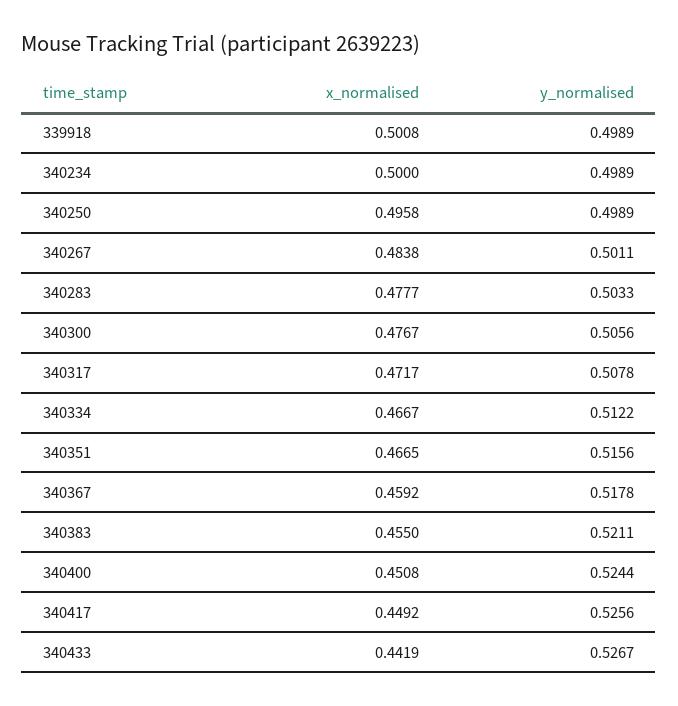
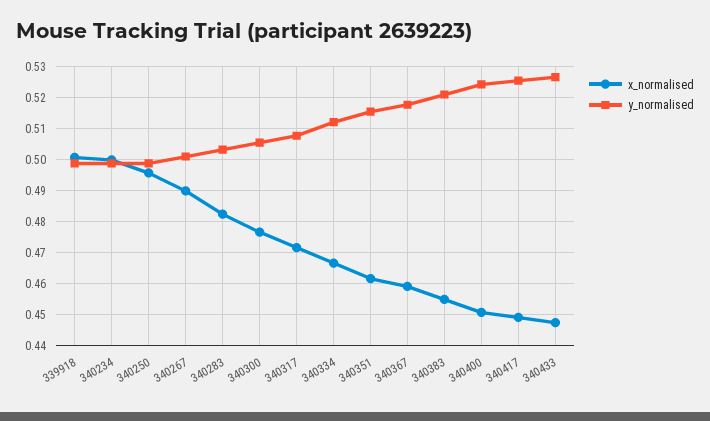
  {
    "x_normalised": {
      "339918": 0.5008,
      "340234": 0.5,
      "340250": 0.4958,
-     "340267": 0.4838,
+     "340267": 0.49,
-     "340283": 0.4777,
+     "340283": 0.482,
      "340300": 0.4767,
      "340317": 0.4717,
      "340334": 0.4667,
-     "340351": 0.4665,
+     "340351": 0.462,
      "340367": 0.4592,
      "340383": 0.455,
      "340400": 0.4508,
      "340417": 0.4492,
-     "340433": 0.4419
+     "340433": 0.448
    },
    "y_normalised": {
      "339918": 0.4989,
      "340234": 0.4989,
      "340250": 0.4989,
      "340267": 0.5011,
      "340283": 0.5033,
      "340300": 0.5056,
      "340317": 0.5078,
      "340334": 0.5122,
      "340351": 0.5156,
      "340367": 0.5178,
      "340383": 0.5211,
      "340400": 0.5244,
      "340417": 0.5256,
      "340433": 0.5267
    }
  }

